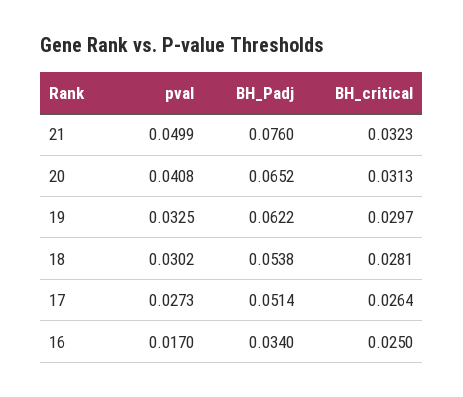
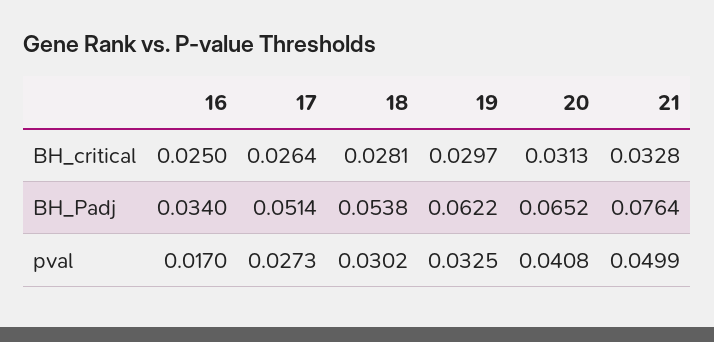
  {
    "pval": {
      "21": 0.0499,
      "20": 0.0408,
      "19": 0.0325,
      "18": 0.0302,
      "17": 0.0273,
      "16": 0.017
    },
    "BH_Padj": {
-     "21": 0.076,
+     "21": 0.0764,
      "20": 0.0652,
      "19": 0.0622,
      "18": 0.0538,
      "17": 0.0514,
      "16": 0.034
    },
    "BH_critical": {
-     "21": 0.0323,
+     "21": 0.0328,
      "20": 0.0313,
      "19": 0.0297,
      "18": 0.0281,
      "17": 0.0264,
      "16": 0.025
    }
  }

